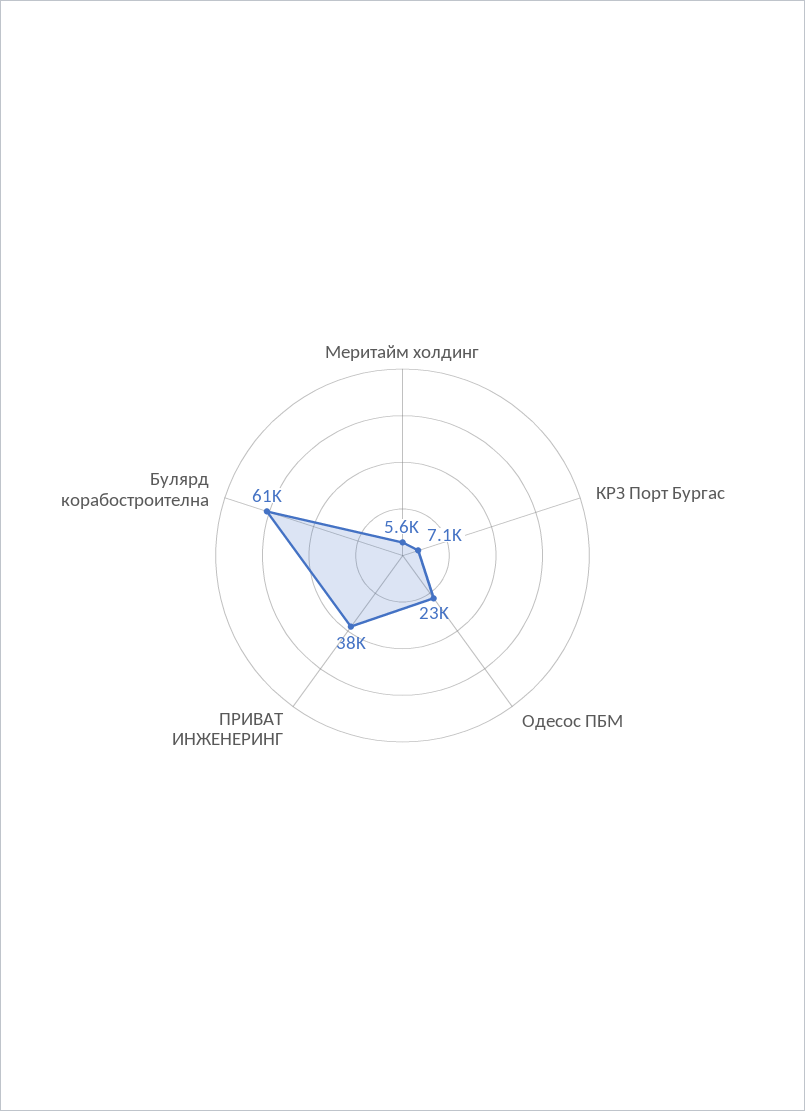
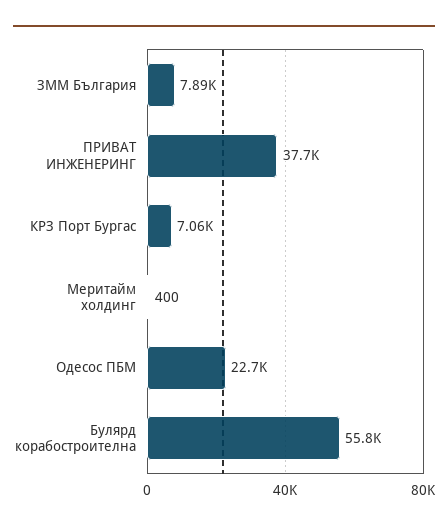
  {
-   "Меритайм холдинг": 5600,
+   "Меритайм холдинг": 400,
    "КРЗ Порт Бургас": 7060,
    "Одесос ПБМ": 22700,
    "ПРИВАТ ИНЖЕНЕРИНГ": 37700,
-   "Булярд корабостроителна": 61000
+   "Булярд корабостроителна": 55800,
+   "ЗММ България": 7890
  }

